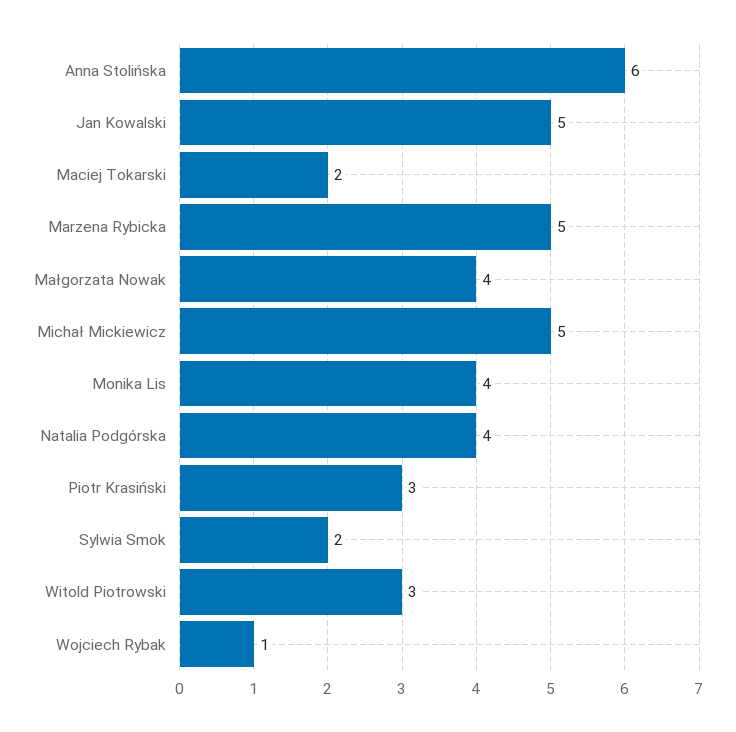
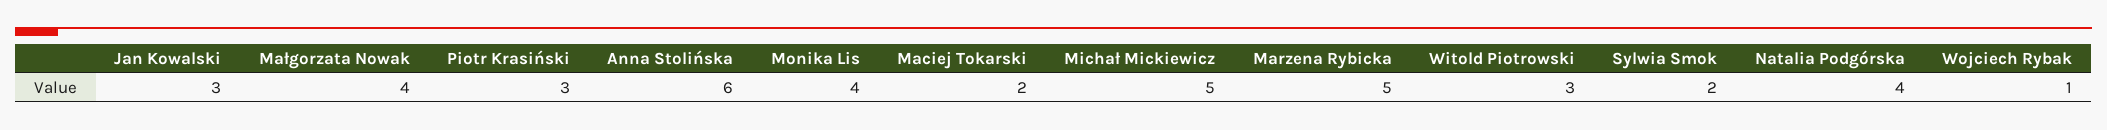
  {
    "Anna Stolińska": 6,
-   "Jan Kowalski": 5,
+   "Jan Kowalski": 3,
    "Maciej Tokarski": 2,
    "Marzena Rybicka": 5,
    "Małgorzata Nowak": 4,
    "Michał Mickiewicz": 5,
    "Monika Lis": 4,
    "Natalia Podgórska": 4,
    "Piotr Krasiński": 3,
    "Sylwia Smok": 2,
    "Witold Piotrowski": 3,
    "Wojciech Rybak": 1
  }

